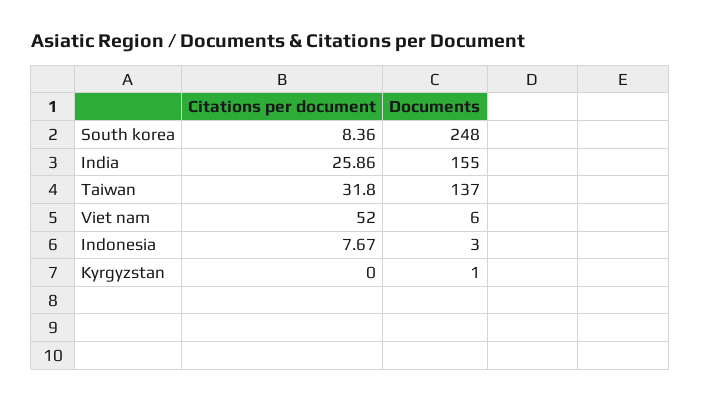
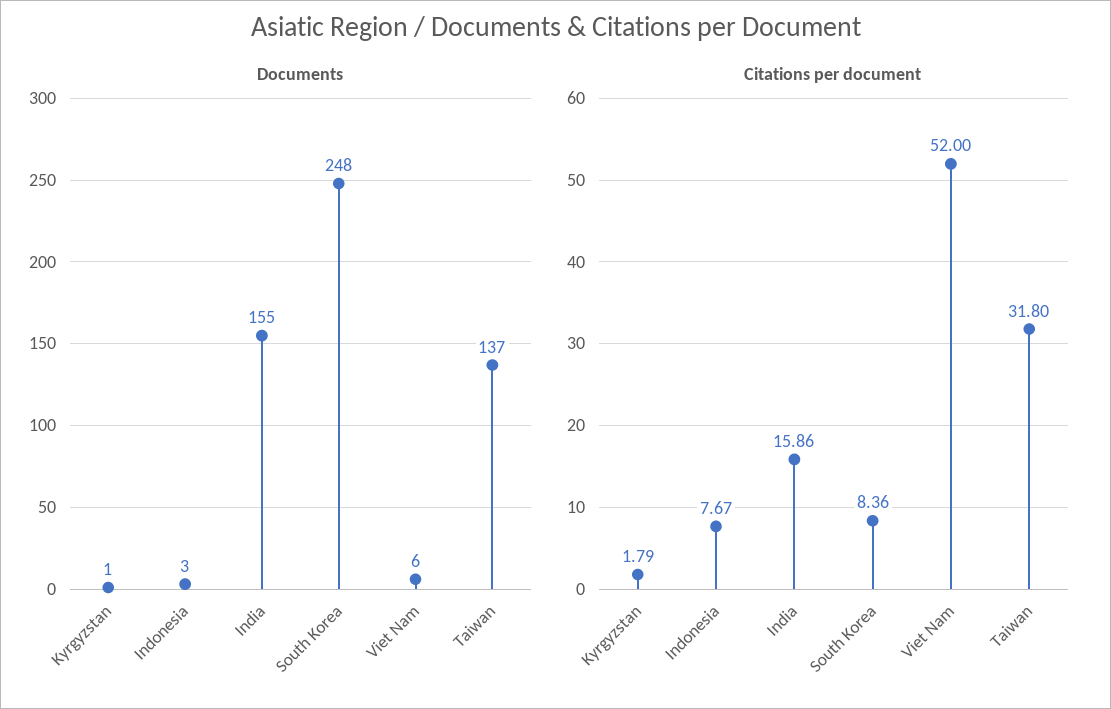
  {
    "Citations per document": {
      "South korea": 8.36,
-     "India": 25.86,
+     "India": 15.86,
      "Taiwan": 31.8,
      "Viet nam": 52,
      "Indonesia": 7.67,
-     "Kyrgyzstan": 0
+     "Kyrgyzstan": 1.79
    },
    "Documents": {
      "South korea": 248,
      "India": 155,
      "Taiwan": 137,
      "Viet nam": 6,
      "Indonesia": 3,
      "Kyrgyzstan": 1
    }
  }

